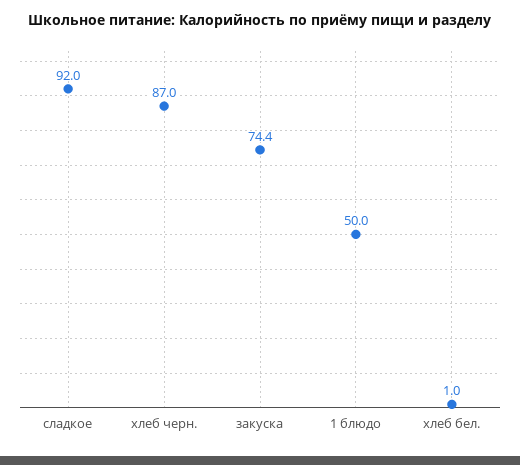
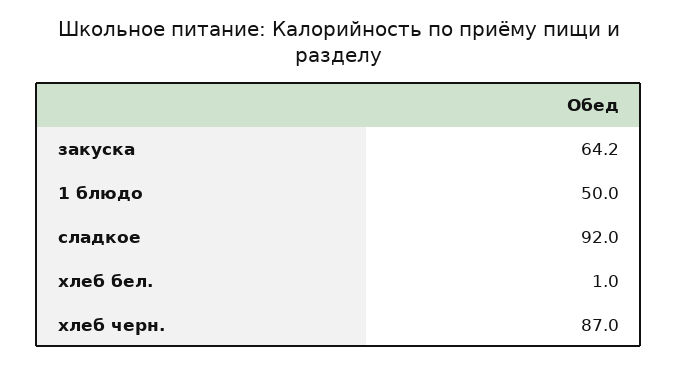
  {
    "сладкое": 92,
    "хлеб черн.": 87,
-   "закуска": 74.4,
+   "закуска": 64.2,
    "1 блюдо": 50,
    "хлеб бел.": 1
  }

